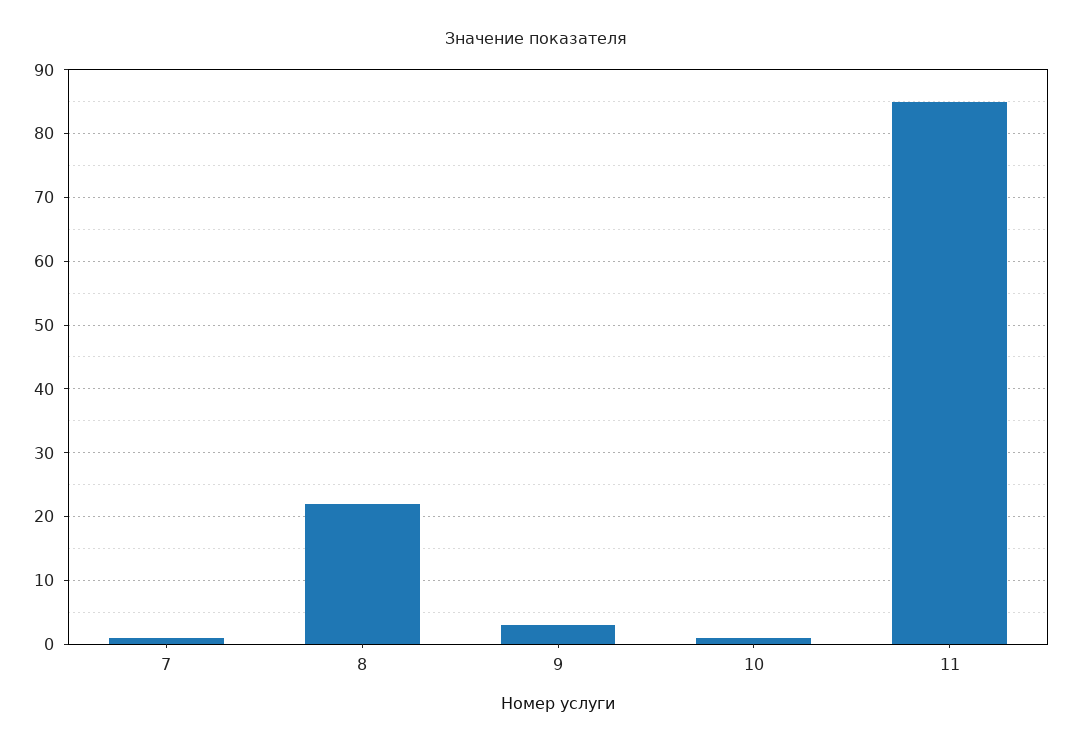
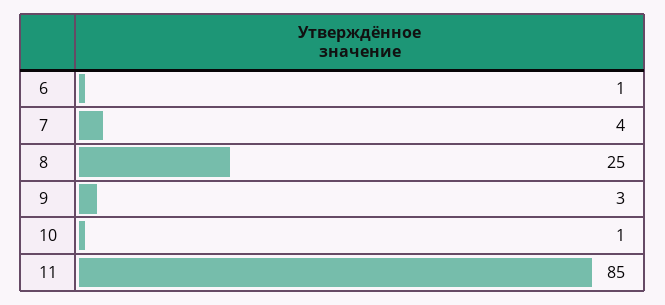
  {
-   "7": 1,
+   "7": 4,
-   "8": 22,
+   "8": 25,
    "9": 3,
    "10": 1,
-   "11": 85
+   "11": 85,
+   "6": 1
  }

